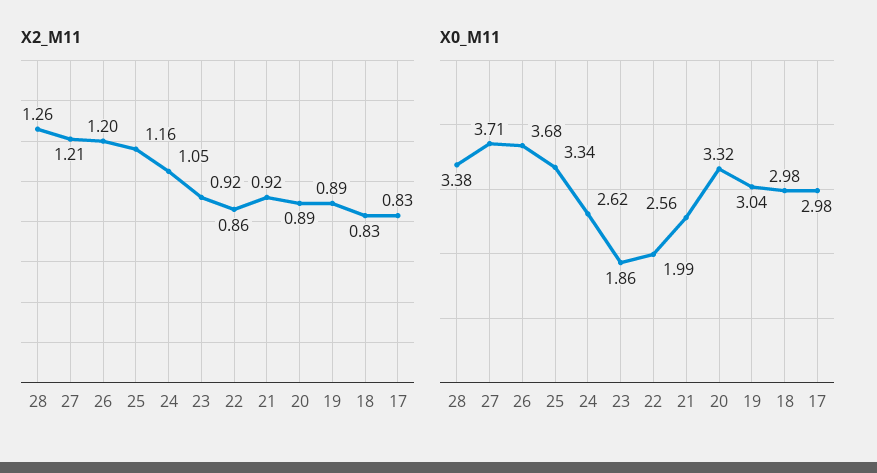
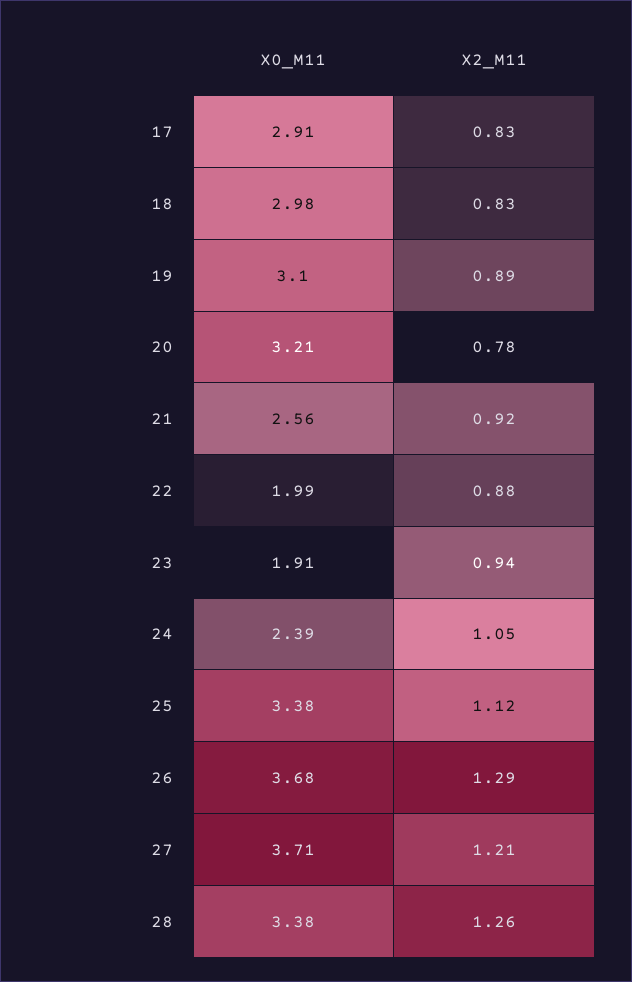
  {
    "X2_M11": {
      "28": 1.26,
      "27": 1.21,
-     "26": 1.2,
+     "26": 1.29,
-     "25": 1.16,
+     "25": 1.12,
      "24": 1.05,
-     "23": 0.92,
+     "23": 0.94,
-     "22": 0.86,
+     "22": 0.88,
      "21": 0.92,
-     "20": 0.89,
+     "20": 0.78,
      "19": 0.89,
      "18": 0.83,
      "17": 0.83
    },
    "X0_M11": {
      "28": 3.38,
      "27": 3.71,
      "26": 3.68,
-     "25": 3.34,
+     "25": 3.38,
-     "24": 2.62,
+     "24": 2.39,
-     "23": 1.86,
+     "23": 1.91,
      "22": 1.99,
      "21": 2.56,
-     "20": 3.32,
+     "20": 3.21,
-     "19": 3.04,
+     "19": 3.1,
      "18": 2.98,
-     "17": 2.98
+     "17": 2.91
    }
  }

